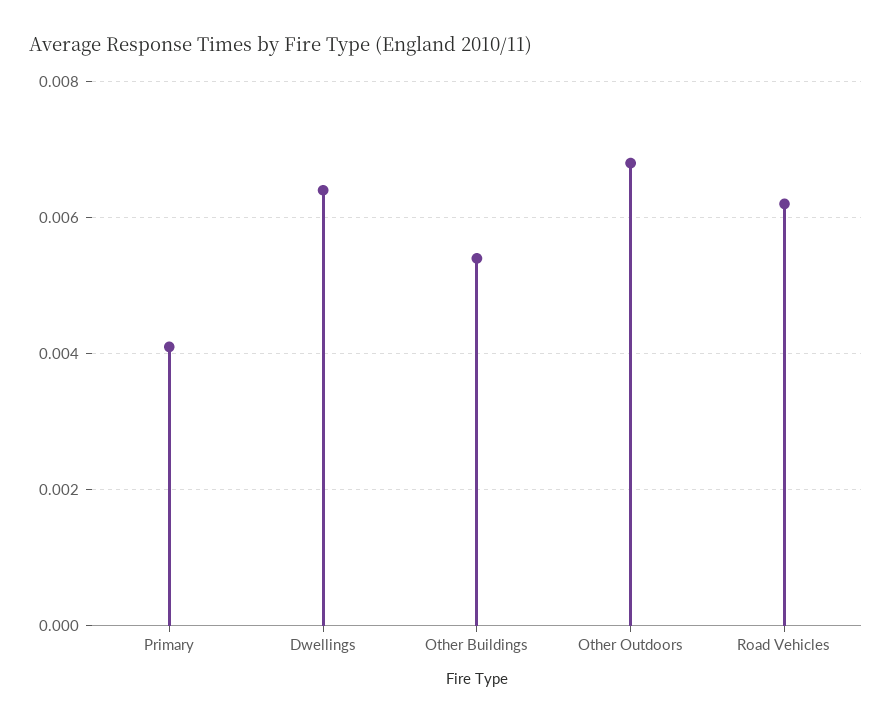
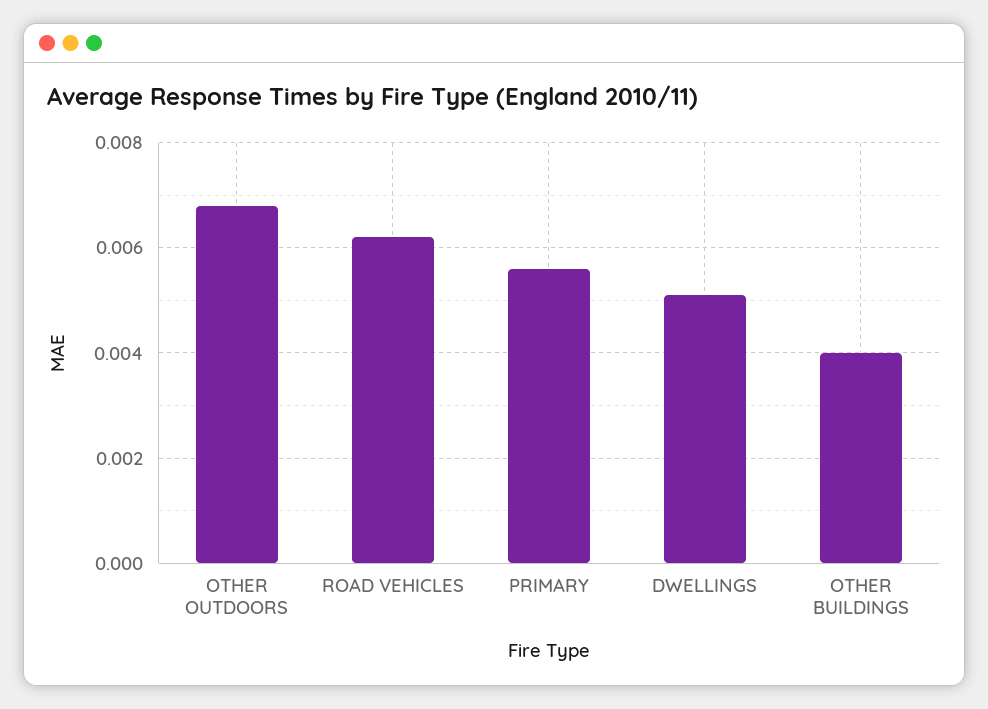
  {
-   "Primary": 0.004,
+   "Primary": 0.0055,
-   "Dwellings": 0.0065,
+   "Dwellings": 0.005,
-   "Other Buildings": 0.0055,
+   "Other Buildings": 0.004,
    "Other Outdoors": 0.007,
    "Road Vehicles": 0.006
  }

